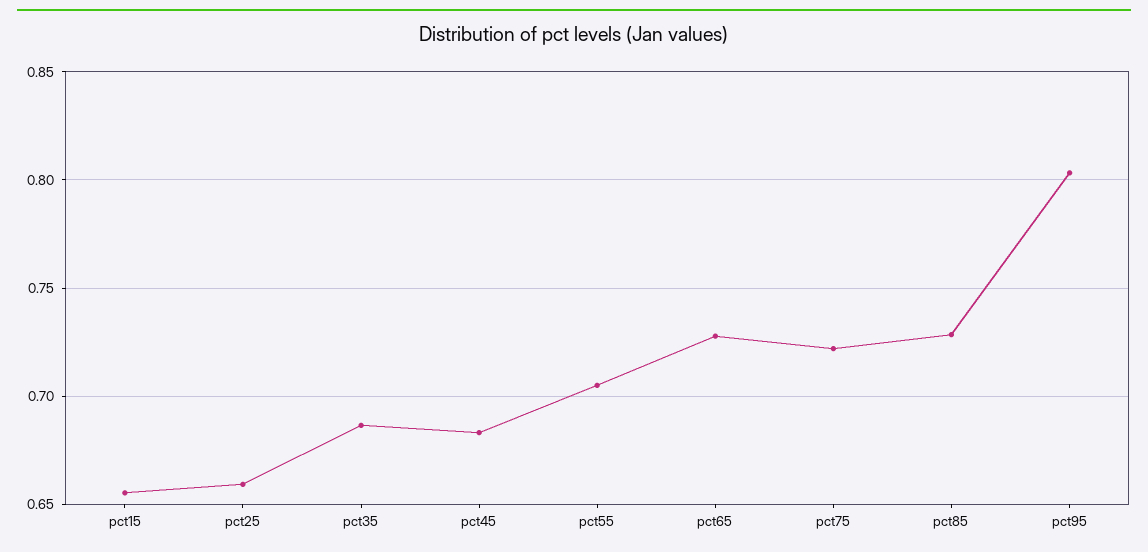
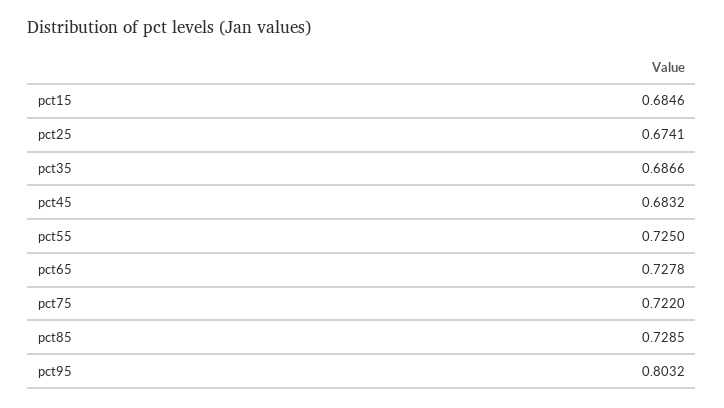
  {
-   "pct15": 0.655,
+   "pct15": 0.6846,
-   "pct25": 0.66,
+   "pct25": 0.6741,
    "pct35": 0.6866,
    "pct45": 0.6832,
-   "pct55": 0.705,
+   "pct55": 0.725,
    "pct65": 0.7278,
    "pct75": 0.722,
    "pct85": 0.7285,
    "pct95": 0.8032
  }

